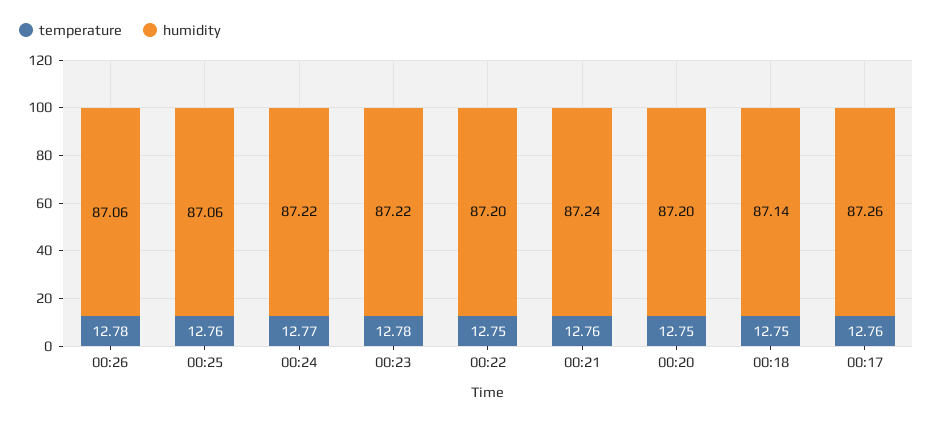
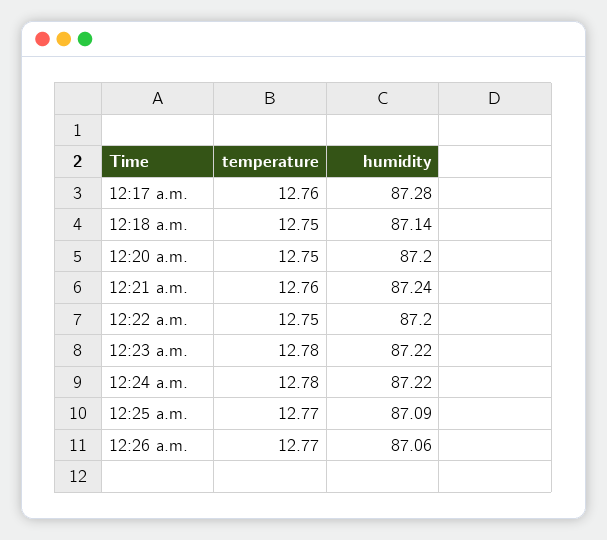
  {
    "temperature": {
-     "00:26": 12.78,
+     "00:26": 12.77,
-     "00:25": 12.76,
+     "00:25": 12.77,
-     "00:24": 12.77,
+     "00:24": 12.78,
      "00:23": 12.78,
      "00:22": 12.75,
      "00:21": 12.76,
      "00:20": 12.75,
      "00:18": 12.75,
      "00:17": 12.76
    },
    "humidity": {
      "00:26": 87.06,
-     "00:25": 87.06,
+     "00:25": 87.09,
      "00:24": 87.22,
      "00:23": 87.22,
      "00:22": 87.2,
      "00:21": 87.24,
      "00:20": 87.2,
      "00:18": 87.14,
-     "00:17": 87.26
+     "00:17": 87.28
    }
  }

